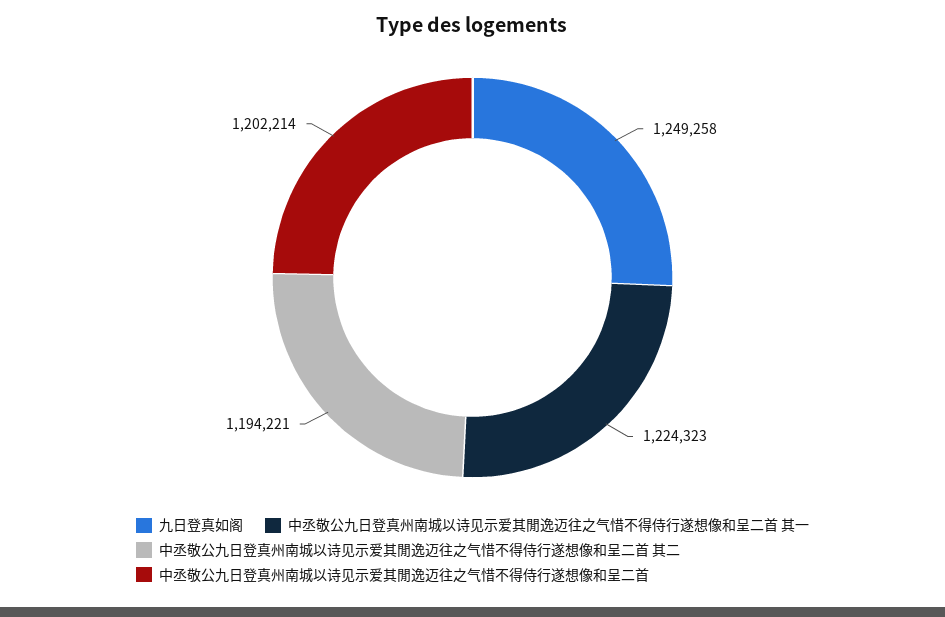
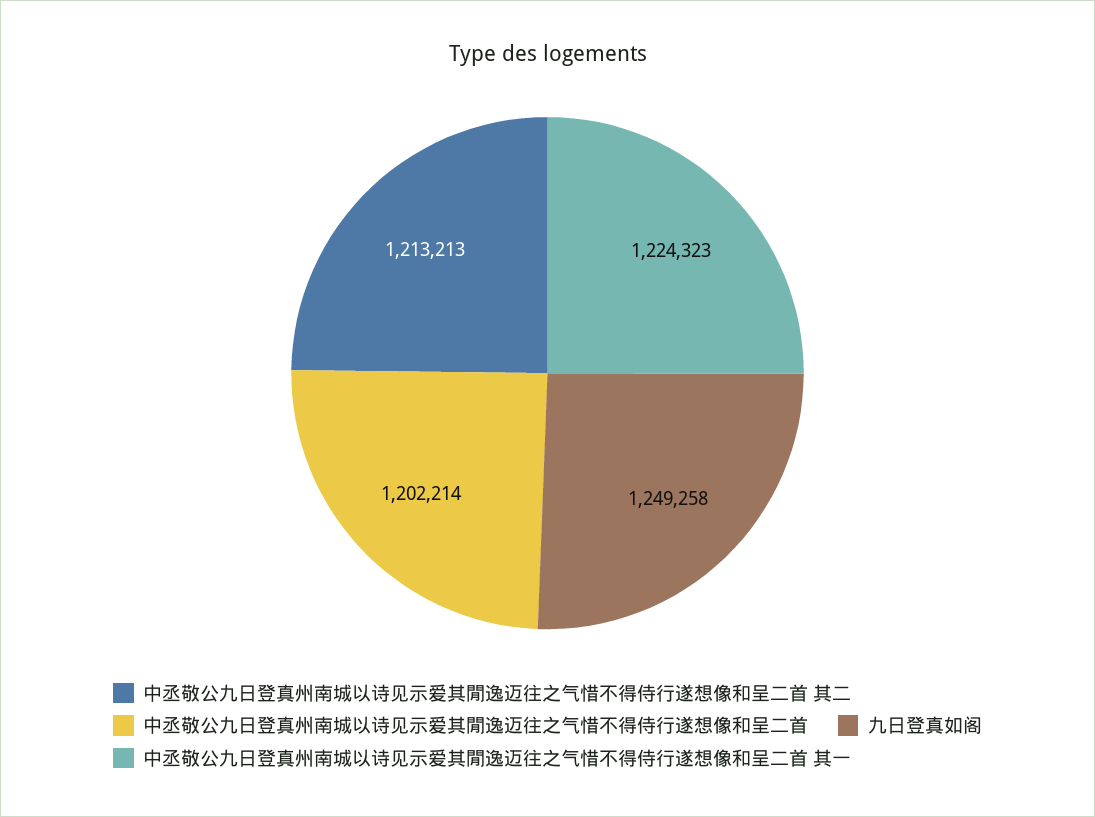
  {
    "九日登真如阁": 1249258,
    "中丞敬公九日登真州南城以诗见示爱其閒逸迈往之气惜不得侍行遂想像和呈二首 其一": 1224323,
-   "中丞敬公九日登真州南城以诗见示爱其閒逸迈往之气惜不得侍行遂想像和呈二首 其二": 1194221,
+   "中丞敬公九日登真州南城以诗见示爱其閒逸迈往之气惜不得侍行遂想像和呈二首 其二": 1213213,
    "中丞敬公九日登真州南城以诗见示爱其閒逸迈往之气惜不得侍行遂想像和呈二首": 1202214
  }

